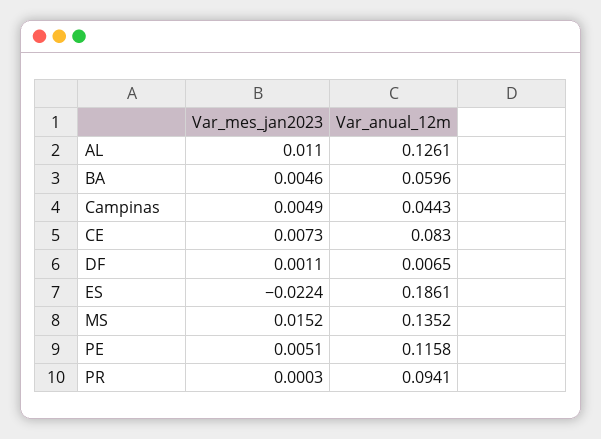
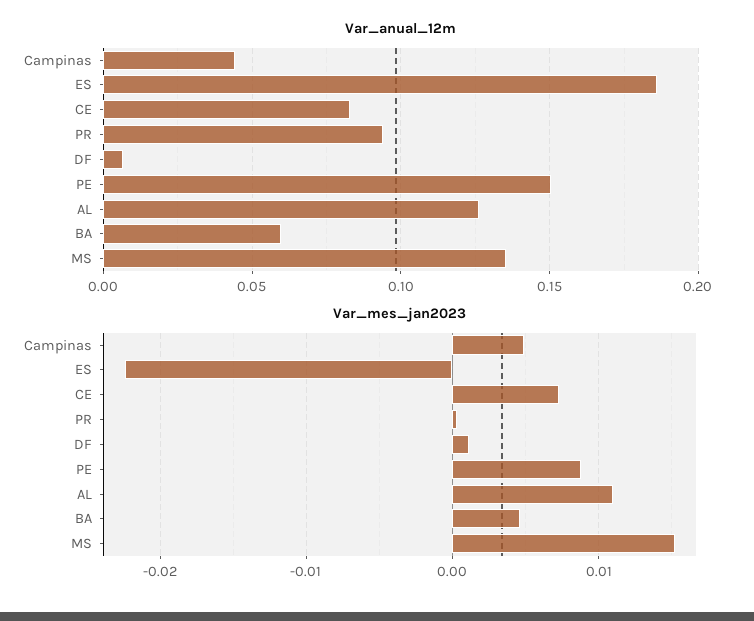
  {
    "Var_mes_jan2023": {
      "AL": 0.011,
      "BA": 0.0046,
      "Campinas": 0.0049,
      "CE": 0.0073,
      "DF": 0.0011,
      "ES": -0.0224,
      "MS": 0.0152,
-     "PE": 0.0051,
+     "PE": 0.009,
      "PR": 0.0003
    },
    "Var_anual_12m": {
      "AL": 0.1261,
      "BA": 0.0596,
      "Campinas": 0.0443,
      "CE": 0.083,
      "DF": 0.0065,
      "ES": 0.1861,
      "MS": 0.1352,
-     "PE": 0.1158,
+     "PE": 0.15,
      "PR": 0.0941
    }
  }

